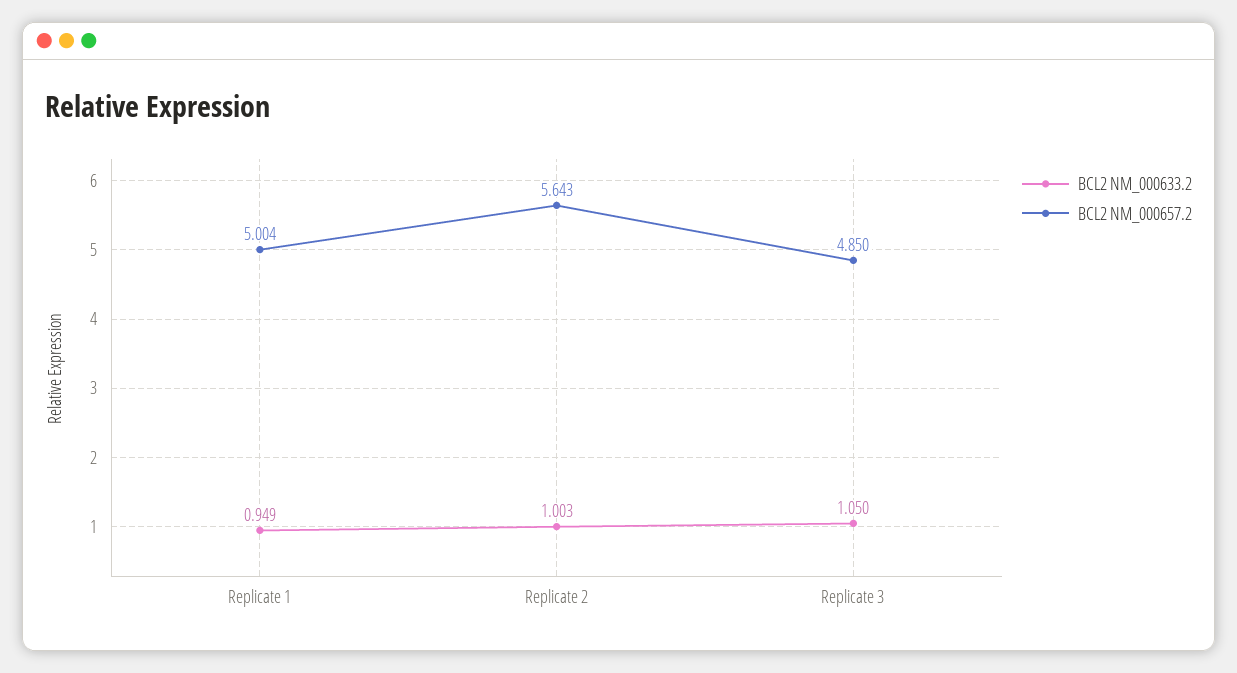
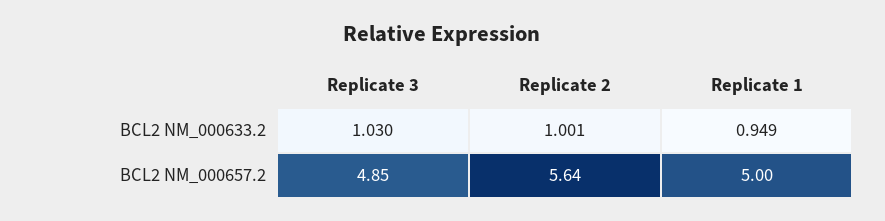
  {
    "BCL2 NM_000633.2": {
      "Replicate 1": 0.949,
-     "Replicate 2": 1.003,
+     "Replicate 2": 1.001,
-     "Replicate 3": 1.05
+     "Replicate 3": 1.03
    },
    "BCL2 NM_000657.2": {
      "Replicate 1": 5.004,
      "Replicate 2": 5.643,
      "Replicate 3": 4.85
    }
  }

